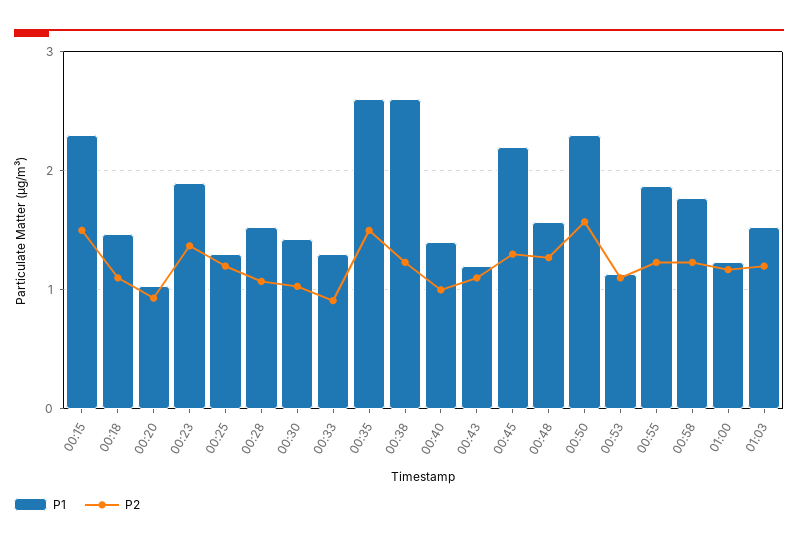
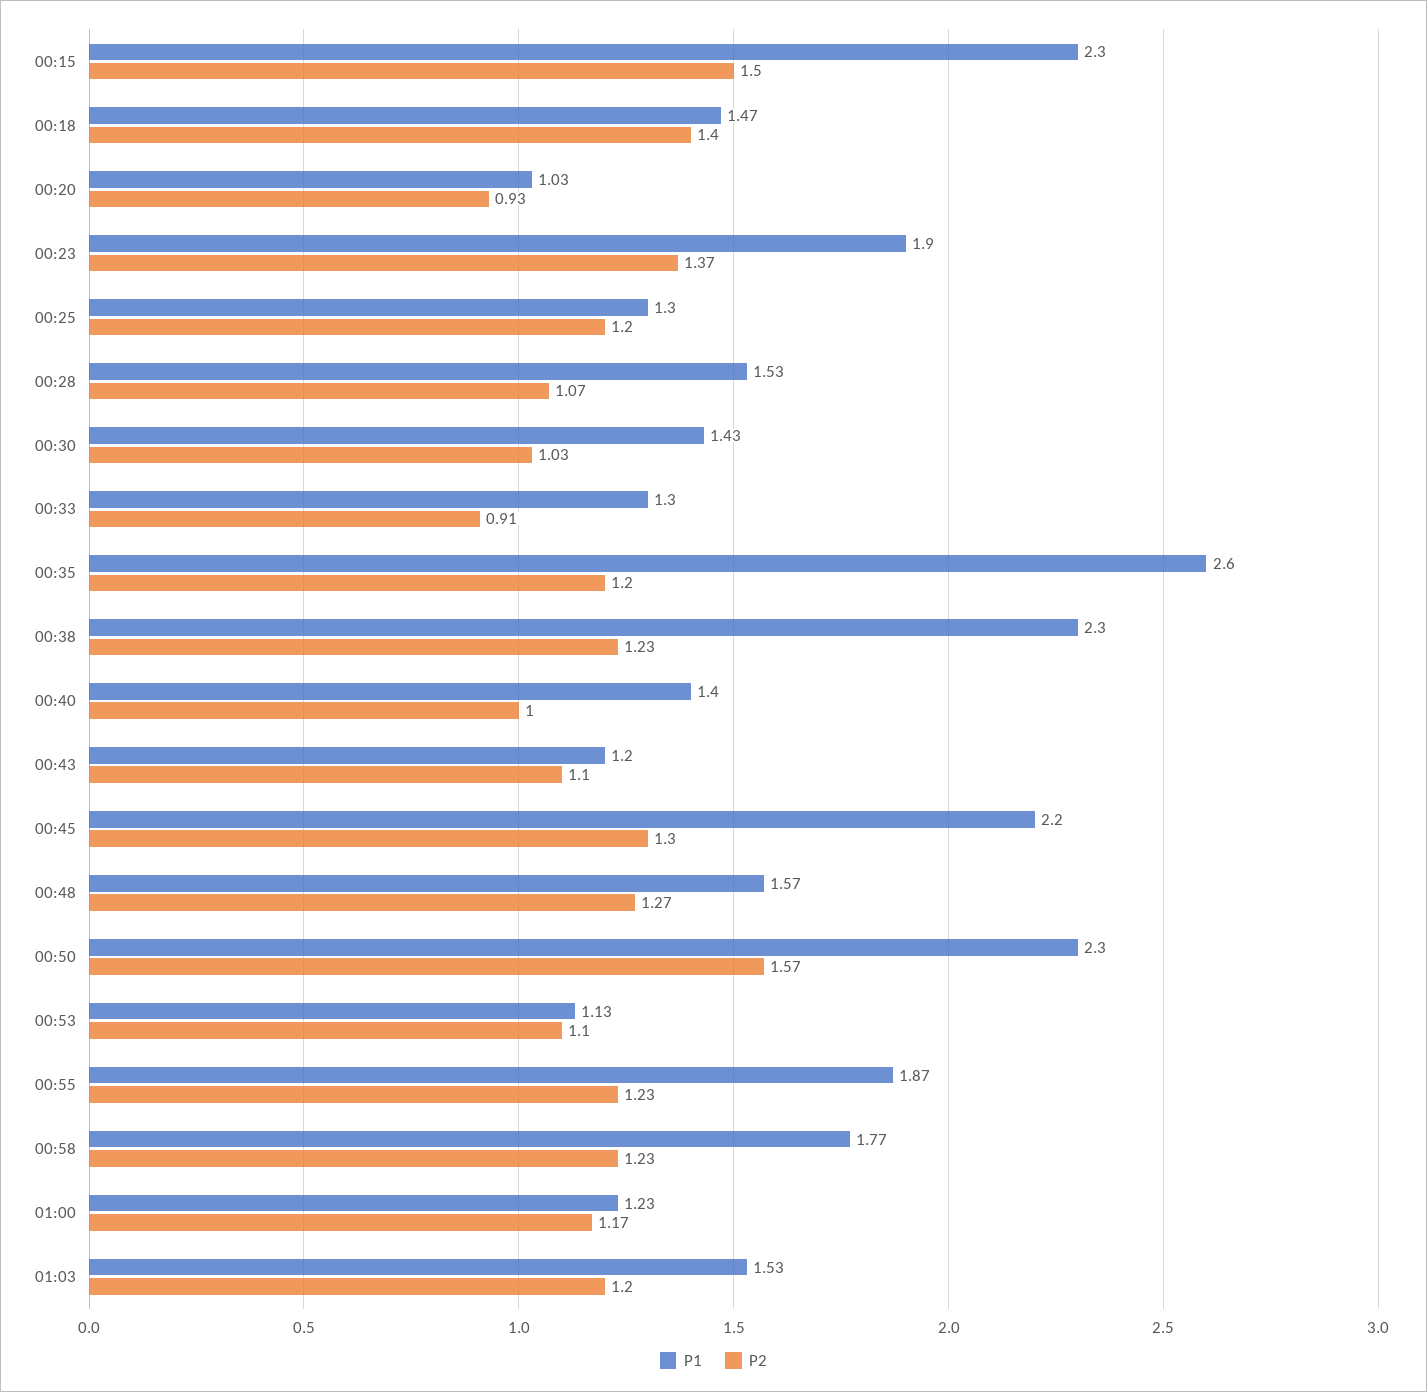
  {
    "P1": {
      "00:15": 2.3,
      "00:18": 1.47,
      "00:20": 1.03,
      "00:23": 1.9,
      "00:25": 1.3,
      "00:28": 1.53,
      "00:30": 1.43,
      "00:33": 1.3,
      "00:35": 2.6,
-     "00:38": 2.6,
+     "00:38": 2.3,
      "00:40": 1.4,
      "00:43": 1.2,
      "00:45": 2.2,
      "00:48": 1.57,
      "00:50": 2.3,
      "00:53": 1.13,
      "00:55": 1.87,
      "00:58": 1.77,
      "01:00": 1.23,
      "01:03": 1.53
    },
    "P2": {
      "00:15": 1.5,
-     "00:18": 1.1,
+     "00:18": 1.4,
      "00:20": 0.93,
      "00:23": 1.37,
      "00:25": 1.2,
      "00:28": 1.07,
      "00:30": 1.03,
      "00:33": 0.91,
-     "00:35": 1.5,
+     "00:35": 1.2,
      "00:38": 1.23,
      "00:40": 1,
      "00:43": 1.1,
      "00:45": 1.3,
      "00:48": 1.27,
      "00:50": 1.57,
      "00:53": 1.1,
      "00:55": 1.23,
      "00:58": 1.23,
      "01:00": 1.17,
      "01:03": 1.2
    }
  }

